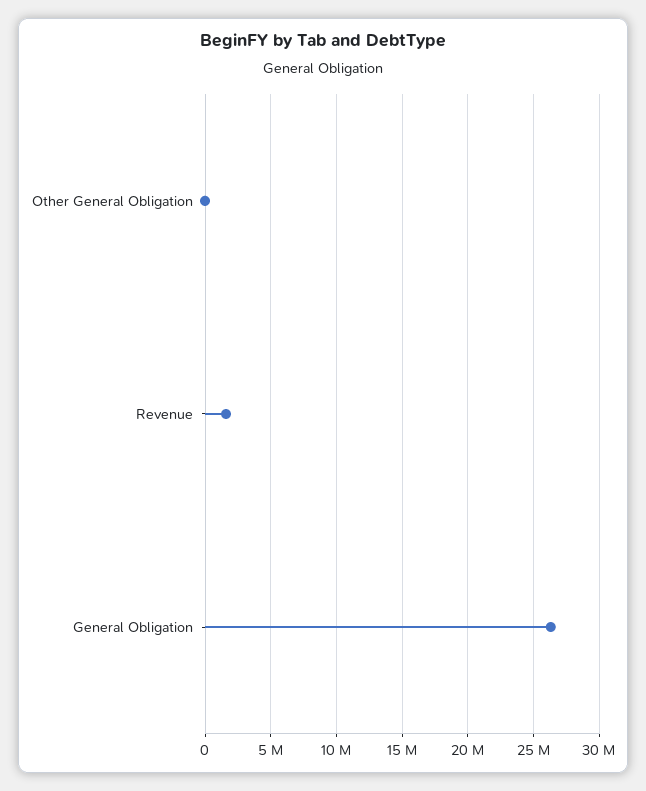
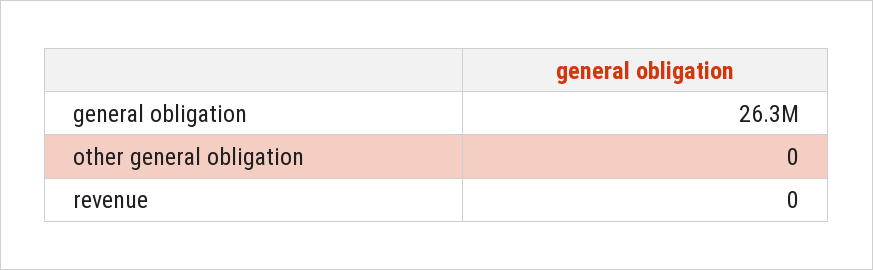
  {
    "Other General Obligation": 0,
-   "Revenue": 1500000,
+   "Revenue": 0,
    "General Obligation": 26300000
  }

